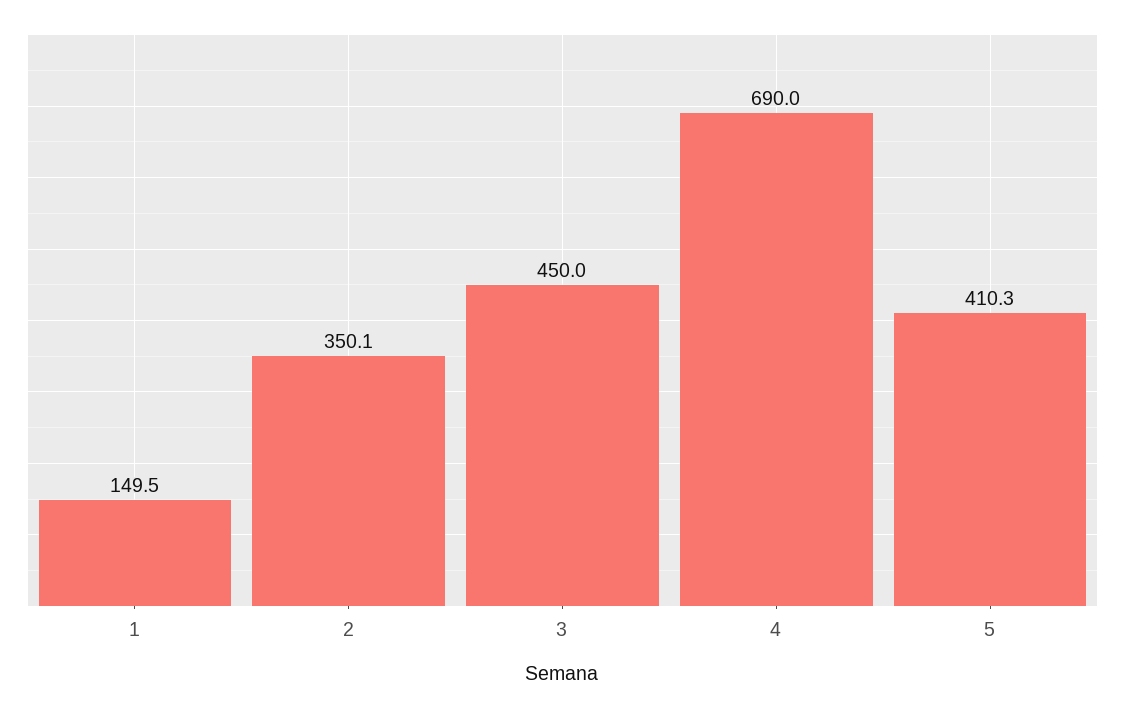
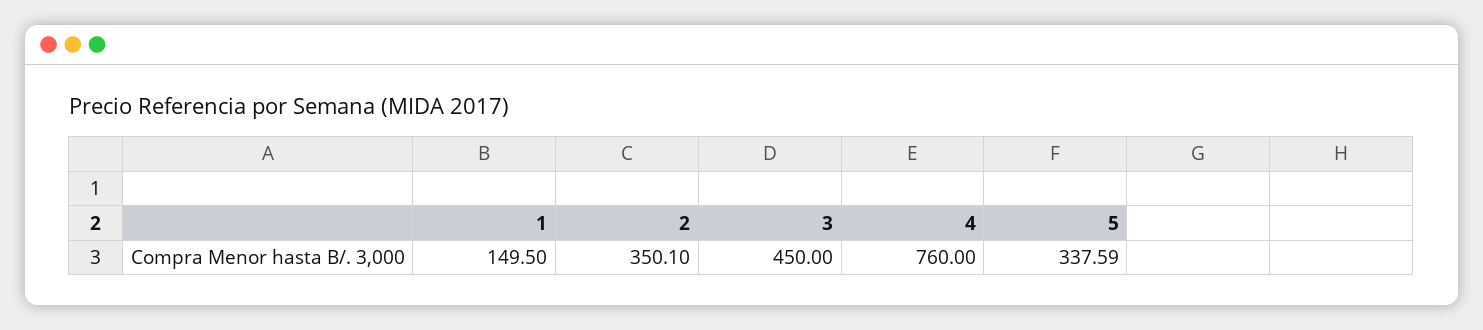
  {
    "1": 149.5,
    "2": 350.1,
    "3": 450,
-   "4": 690,
+   "4": 760,
-   "5": 410.3
+   "5": 337.59
  }

